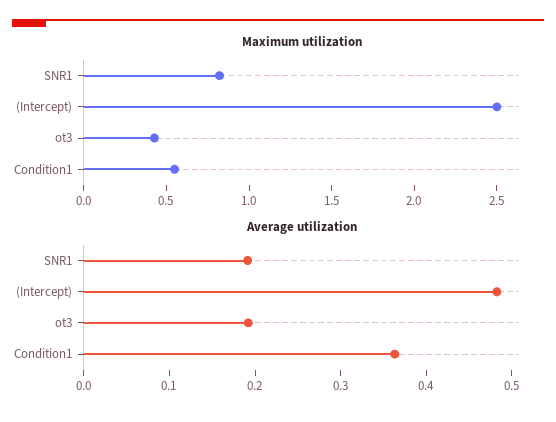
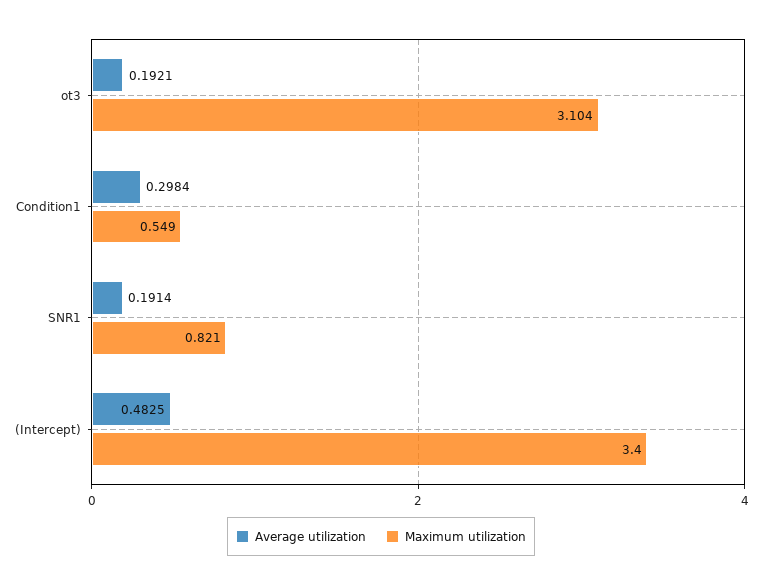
  {
    "Maximum utilization": {
      "SNR1": 0.821,
-     "(Intercept)": 2.5,
+     "(Intercept)": 3.4,
-     "ot3": 0.4,
+     "ot3": 3.104,
      "Condition1": 0.549
    },
    "Average utilization": {
      "SNR1": 0.1914,
      "(Intercept)": 0.4825,
      "ot3": 0.1921,
-     "Condition1": 0.36
+     "Condition1": 0.2984
    }
  }

